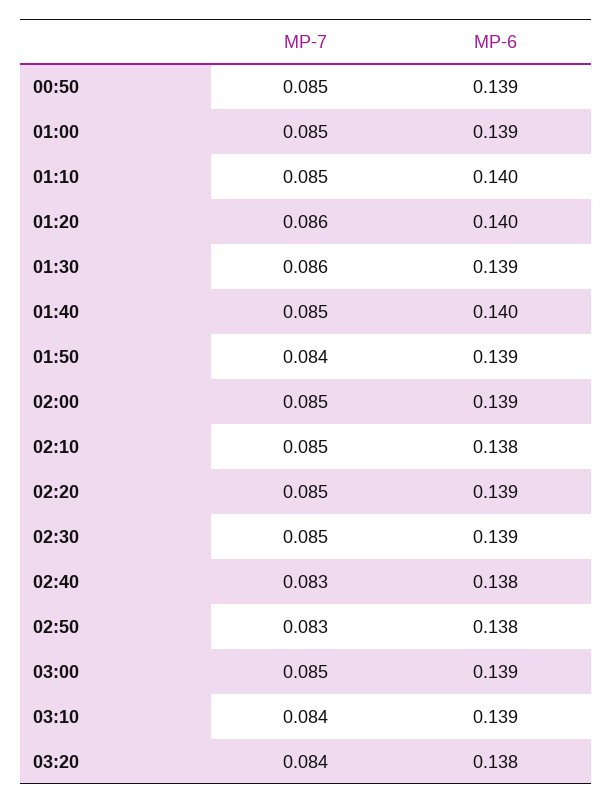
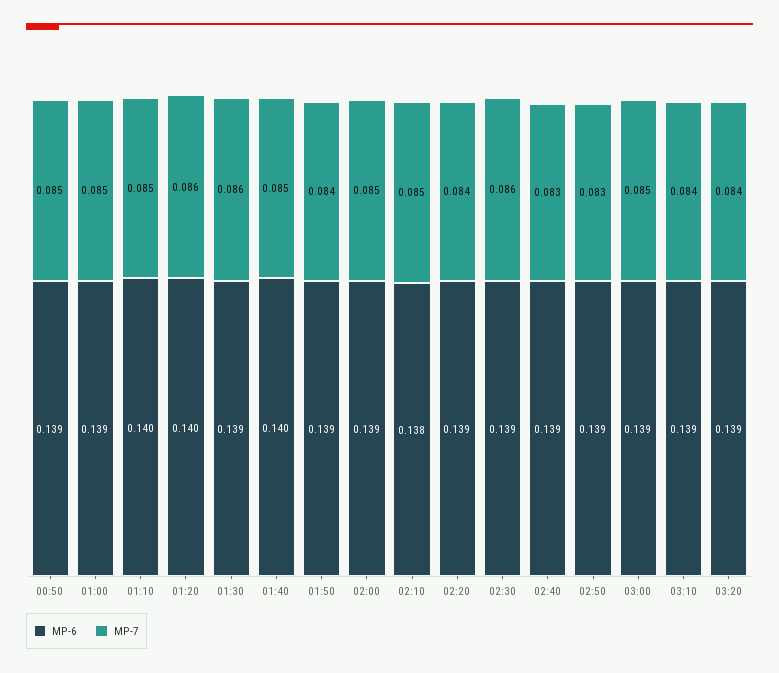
  {
    "MP-7": {
      "00:50": 0.085,
      "01:00": 0.085,
      "01:10": 0.085,
      "01:20": 0.086,
      "01:30": 0.086,
      "01:40": 0.085,
      "01:50": 0.084,
      "02:00": 0.085,
      "02:10": 0.085,
-     "02:20": 0.085,
+     "02:20": 0.084,
-     "02:30": 0.085,
+     "02:30": 0.086,
      "02:40": 0.083,
      "02:50": 0.083,
      "03:00": 0.085,
      "03:10": 0.084,
      "03:20": 0.084
    },
    "MP-6": {
      "00:50": 0.139,
      "01:00": 0.139,
      "01:10": 0.14,
      "01:20": 0.14,
      "01:30": 0.139,
      "01:40": 0.14,
      "01:50": 0.139,
      "02:00": 0.139,
      "02:10": 0.138,
      "02:20": 0.139,
      "02:30": 0.139,
-     "02:40": 0.138,
+     "02:40": 0.139,
-     "02:50": 0.138,
+     "02:50": 0.139,
      "03:00": 0.139,
      "03:10": 0.139,
-     "03:20": 0.138
+     "03:20": 0.139
    }
  }

